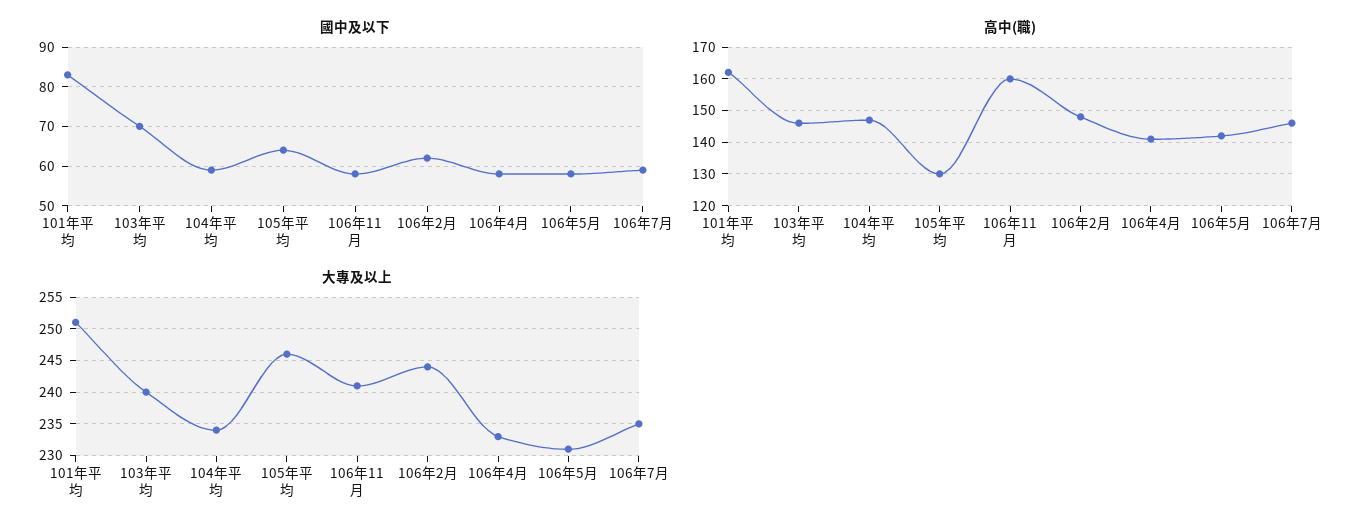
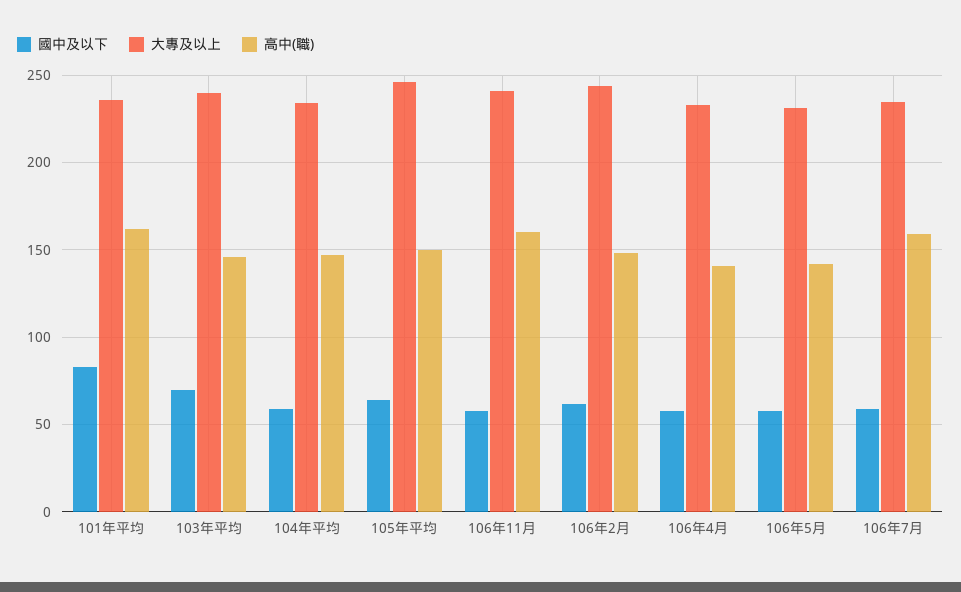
  {
    "國中及以下": {
      "101年平均": 85,
      "103年平均": 70,
      "104年平均": 60,
      "105年平均": 65,
      "106年11月": 60,
      "106年2月": 60,
      "106年4月": 60,
      "106年5月": 60,
      "106年7月": 60
    },
    "高中(職)": {
      "101年平均": 160,
      "103年平均": 145,
      "104年平均": 145,
-     "105年平均": 130,
+     "105年平均": 150,
      "106年11月": 160,
      "106年2月": 150,
      "106年4月": 140,
      "106年5月": 140,
-     "106年7月": 145
+     "106年7月": 160
    },
    "大專及以上": {
-     "101年平均": 251,
+     "101年平均": 235,
      "103年平均": 240,
      "104年平均": 234,
      "105年平均": 246,
      "106年11月": 241,
      "106年2月": 244,
      "106年4月": 233,
      "106年5月": 231,
      "106年7月": 235
    }
  }

